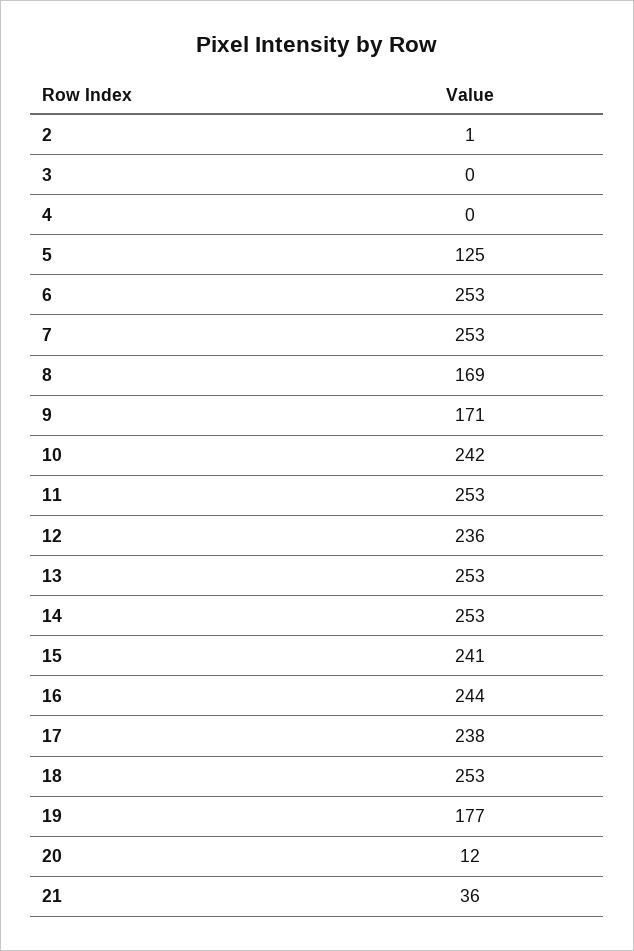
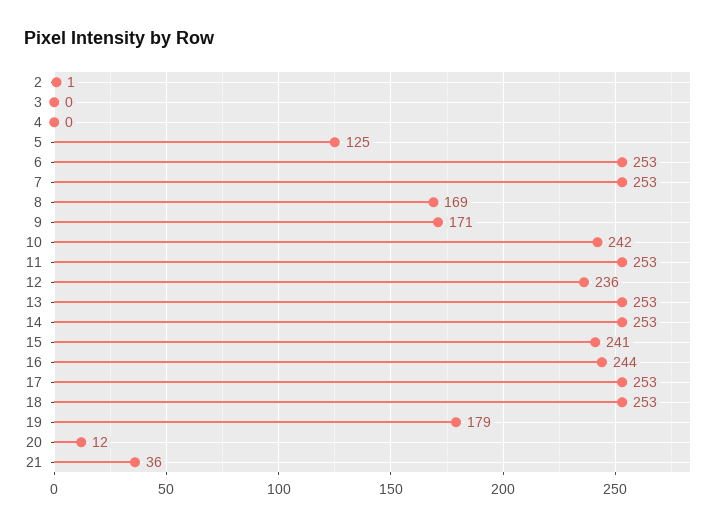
  {
    "2": 1,
    "3": 0,
    "4": 0,
    "5": 125,
    "6": 253,
    "7": 253,
    "8": 169,
    "9": 171,
    "10": 242,
    "11": 253,
    "12": 236,
    "13": 253,
    "14": 253,
    "15": 241,
    "16": 244,
-   "17": 238,
+   "17": 253,
    "18": 253,
-   "19": 177,
+   "19": 179,
    "20": 12,
    "21": 36
  }

